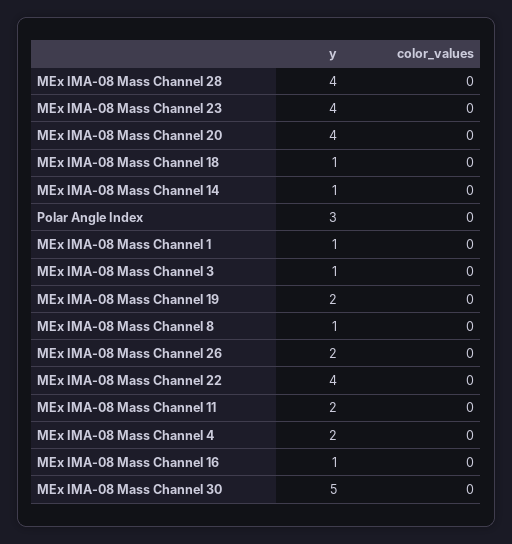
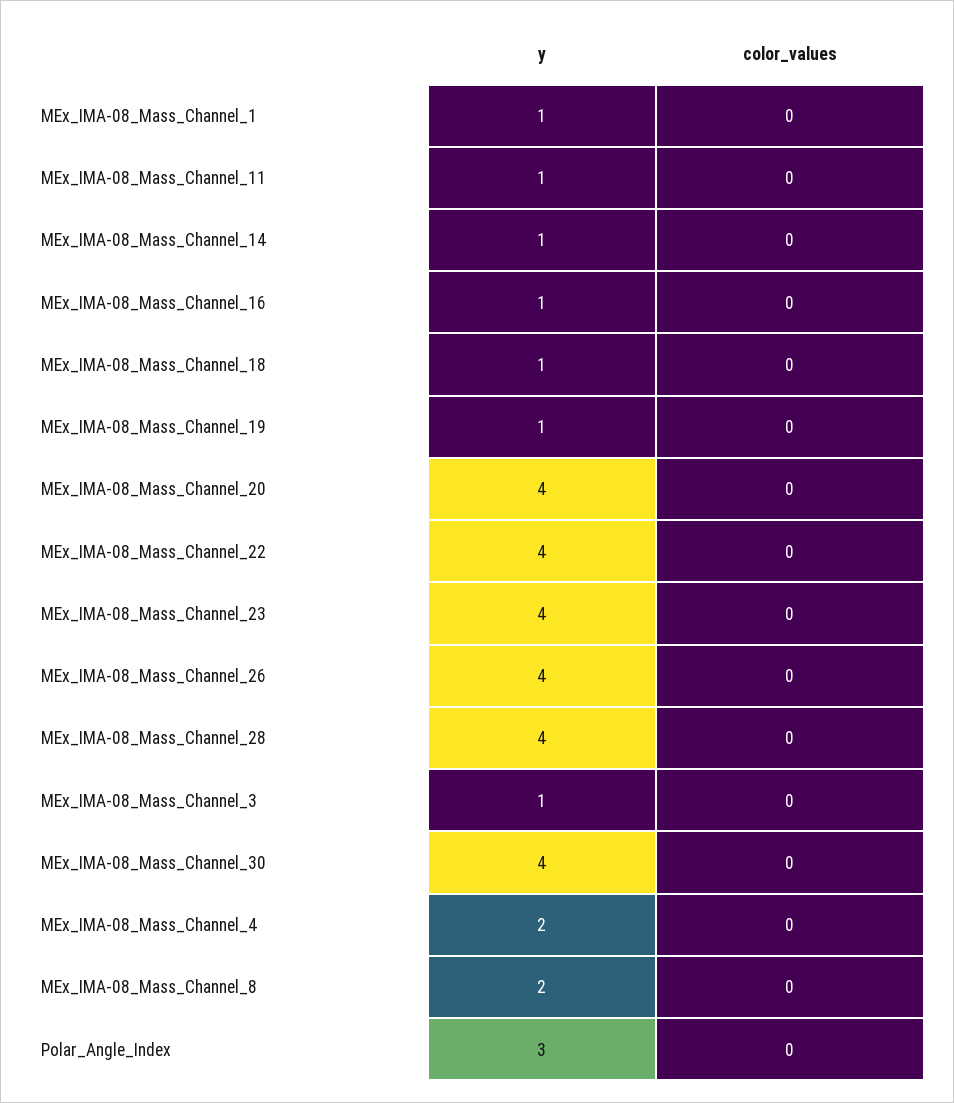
  {
    "y": {
      "MEx IMA-08 Mass Channel 28": 4,
      "MEx IMA-08 Mass Channel 23": 4,
      "MEx IMA-08 Mass Channel 20": 4,
      "MEx IMA-08 Mass Channel 18": 1,
      "MEx IMA-08 Mass Channel 14": 1,
      "Polar Angle Index": 3,
      "MEx IMA-08 Mass Channel 1": 1,
      "MEx IMA-08 Mass Channel 3": 1,
-     "MEx IMA-08 Mass Channel 19": 2,
+     "MEx IMA-08 Mass Channel 19": 1,
-     "MEx IMA-08 Mass Channel 8": 1,
+     "MEx IMA-08 Mass Channel 8": 2,
-     "MEx IMA-08 Mass Channel 26": 2,
+     "MEx IMA-08 Mass Channel 26": 4,
      "MEx IMA-08 Mass Channel 22": 4,
-     "MEx IMA-08 Mass Channel 11": 2,
+     "MEx IMA-08 Mass Channel 11": 1,
      "MEx IMA-08 Mass Channel 4": 2,
      "MEx IMA-08 Mass Channel 16": 1,
-     "MEx IMA-08 Mass Channel 30": 5
+     "MEx IMA-08 Mass Channel 30": 4
    },
    "color_values": {
      "MEx IMA-08 Mass Channel 28": 0,
      "MEx IMA-08 Mass Channel 23": 0,
      "MEx IMA-08 Mass Channel 20": 0,
      "MEx IMA-08 Mass Channel 18": 0,
      "MEx IMA-08 Mass Channel 14": 0,
      "Polar Angle Index": 0,
      "MEx IMA-08 Mass Channel 1": 0,
      "MEx IMA-08 Mass Channel 3": 0,
      "MEx IMA-08 Mass Channel 19": 0,
      "MEx IMA-08 Mass Channel 8": 0,
      "MEx IMA-08 Mass Channel 26": 0,
      "MEx IMA-08 Mass Channel 22": 0,
      "MEx IMA-08 Mass Channel 11": 0,
      "MEx IMA-08 Mass Channel 4": 0,
      "MEx IMA-08 Mass Channel 16": 0,
      "MEx IMA-08 Mass Channel 30": 0
    }
  }

